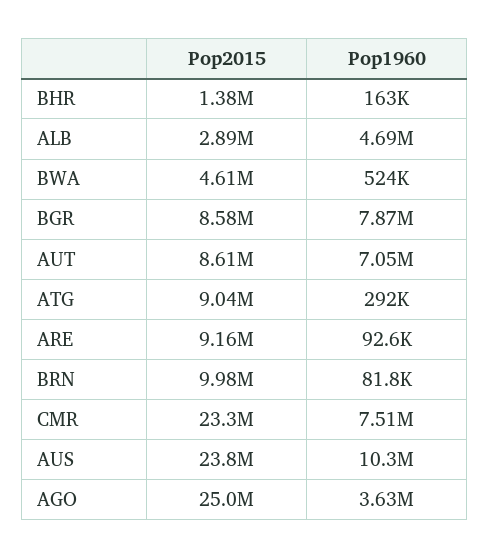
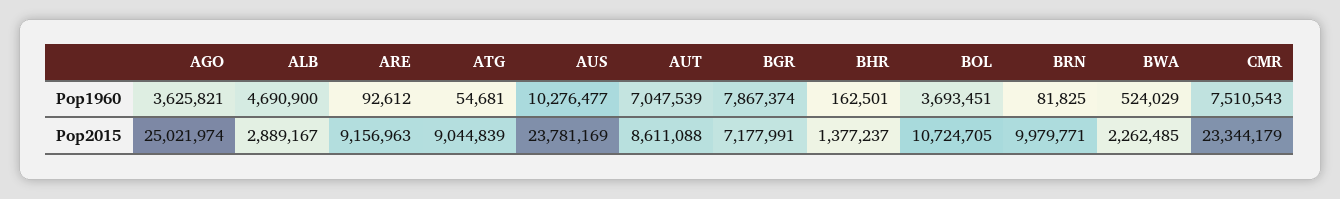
  {
    "Pop2015": {
      "BHR": 1377237,
      "ALB": 2889167,
-     "BWA": 4610000,
+     "BWA": 2262485,
-     "BGR": 8580000,
+     "BGR": 7177991,
      "AUT": 8611088,
      "ATG": 9044839,
      "ARE": 9156963,
      "BRN": 9979771,
      "CMR": 23344179,
      "AUS": 23781169,
-     "AGO": 25021974
+     "AGO": 25021974,
+     "BOL": 10724705
    },
    "Pop1960": {
      "BHR": 162501,
      "ALB": 4690900,
      "BWA": 524029,
      "BGR": 7867374,
      "AUT": 7047539,
-     "ATG": 292000,
+     "ATG": 54681,
      "ARE": 92612,
      "BRN": 81825,
      "CMR": 7510543,
      "AUS": 10276477,
-     "AGO": 3625821
+     "AGO": 3625821,
+     "BOL": 3693451
    }
  }

